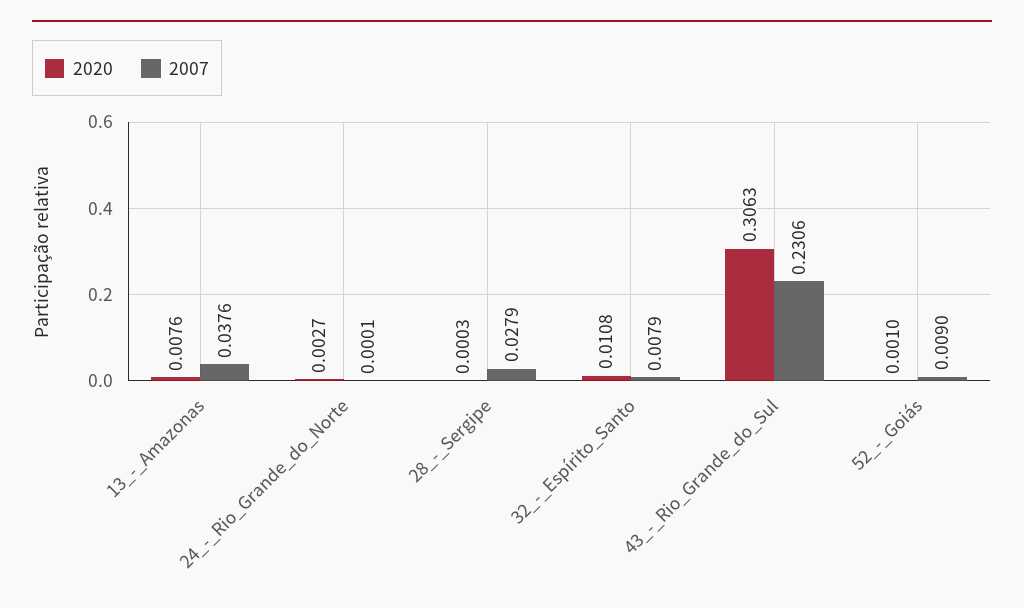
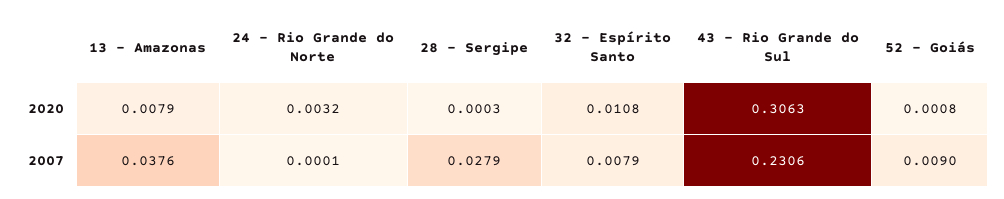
  {
    "2020": {
-     "13_-_Amazonas": 0.0076,
+     "13_-_Amazonas": 0.0079,
-     "24_-_Rio_Grande_do_Norte": 0.0027,
+     "24_-_Rio_Grande_do_Norte": 0.0032,
      "28_-_Sergipe": 0.0003,
      "32_-_Espírito_Santo": 0.0108,
      "43_-_Rio_Grande_do_Sul": 0.3063,
-     "52_-_Goiás": 0.001
+     "52_-_Goiás": 0.0008
    },
    "2007": {
      "13_-_Amazonas": 0.0376,
      "24_-_Rio_Grande_do_Norte": 0.0001,
      "28_-_Sergipe": 0.0279,
      "32_-_Espírito_Santo": 0.0079,
      "43_-_Rio_Grande_do_Sul": 0.2306,
      "52_-_Goiás": 0.009
    }
  }

